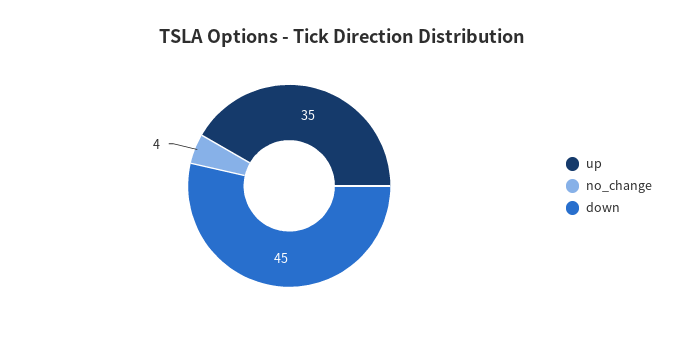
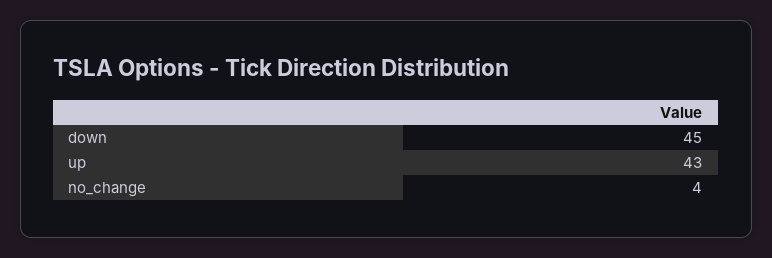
  {
-   "up": 35,
+   "up": 43,
    "no_change": 4,
    "down": 45
  }

